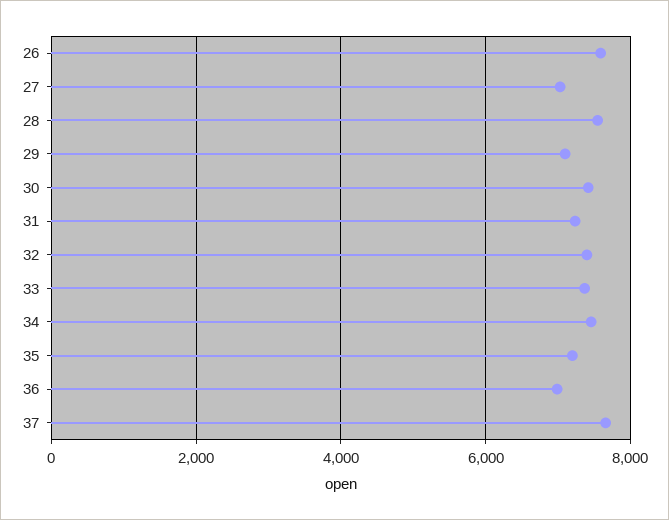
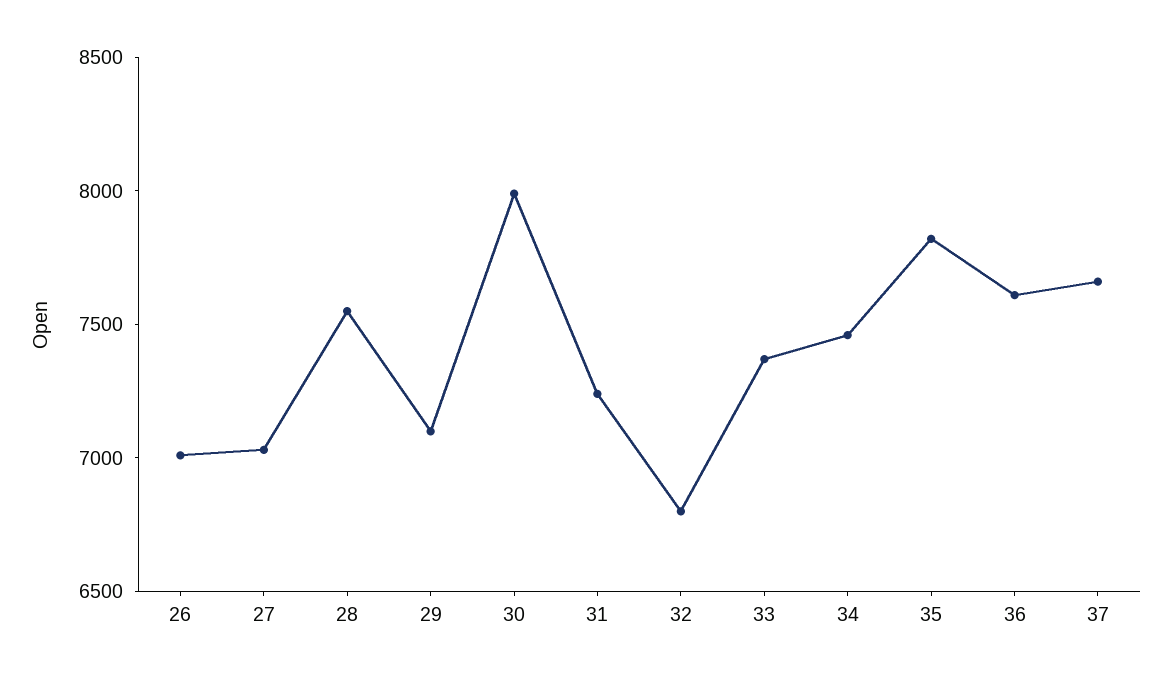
  {
-   "26": 7600,
+   "26": 7000,
    "27": 7000,
    "28": 7600,
    "29": 7100,
-   "30": 7400,
+   "30": 8000,
    "31": 7200,
-   "32": 7400,
+   "32": 6800,
    "33": 7400,
    "34": 7500,
-   "35": 7200,
+   "35": 7800,
-   "36": 7000,
+   "36": 7600,
    "37": 7700
  }

